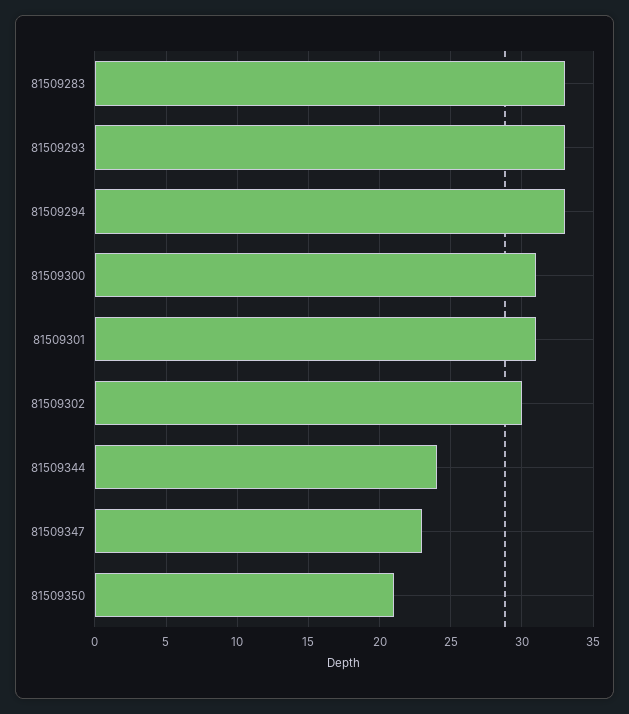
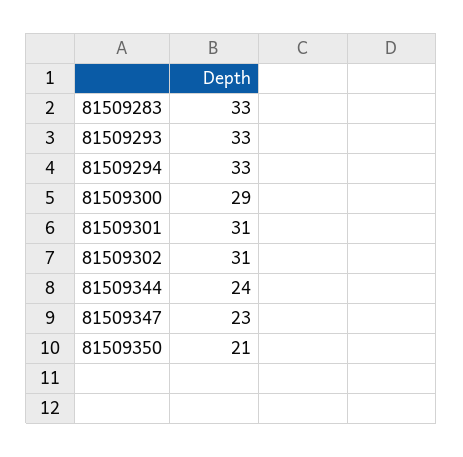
  {
    "81509283": 33,
    "81509293": 33,
    "81509294": 33,
-   "81509300": 31,
+   "81509300": 29,
    "81509301": 31,
-   "81509302": 30,
+   "81509302": 31,
    "81509344": 24,
    "81509347": 23,
    "81509350": 21
  }

